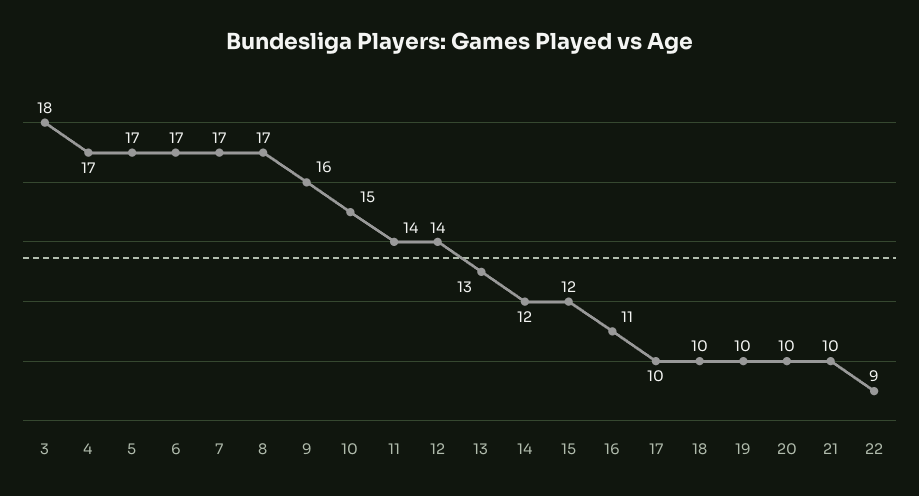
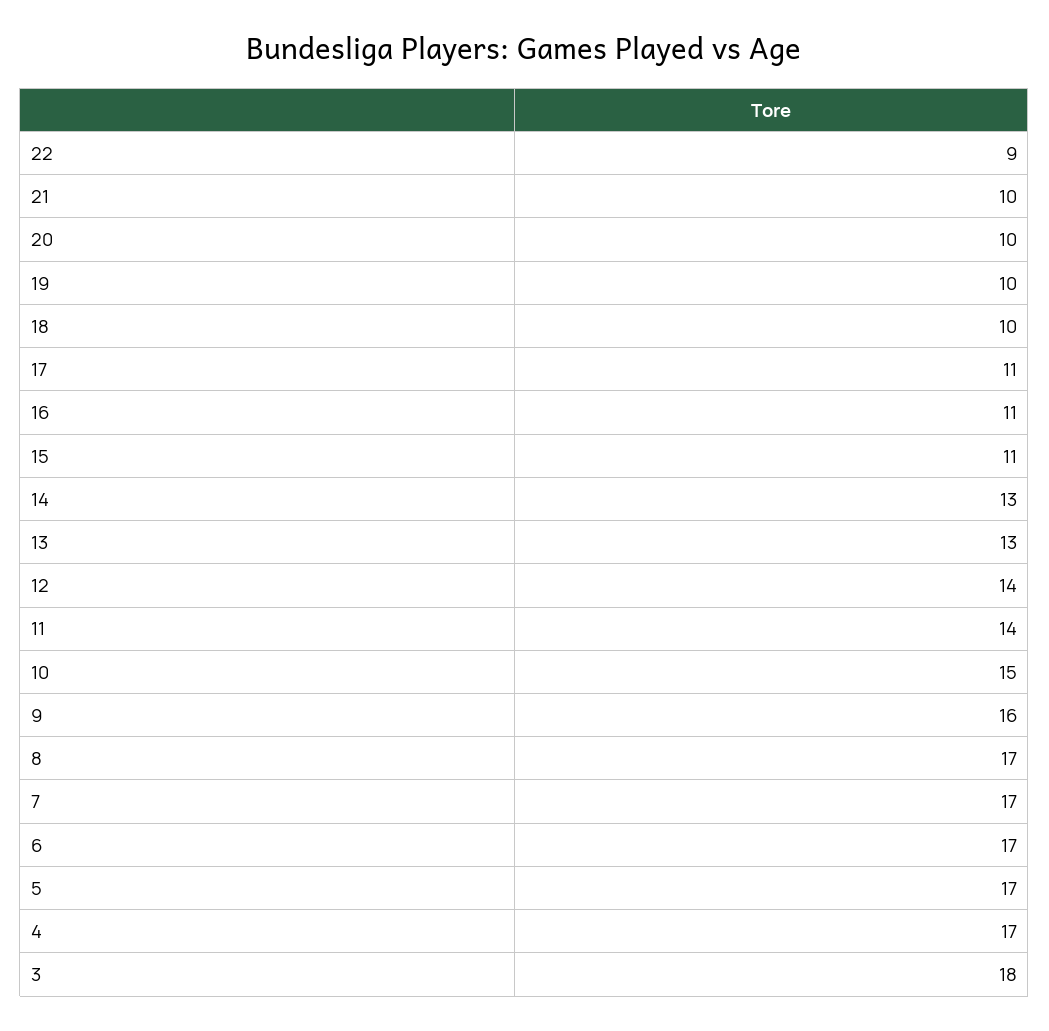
  {
    "3": 18,
    "4": 17,
    "5": 17,
    "6": 17,
    "7": 17,
    "8": 17,
    "9": 16,
    "10": 15,
    "11": 14,
    "12": 14,
    "13": 13,
-   "14": 12,
+   "14": 13,
-   "15": 12,
+   "15": 11,
    "16": 11,
-   "17": 10,
+   "17": 11,
    "18": 10,
    "19": 10,
    "20": 10,
    "21": 10,
    "22": 9
  }

